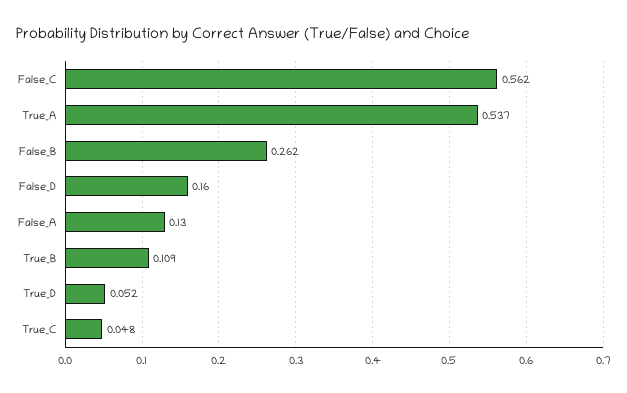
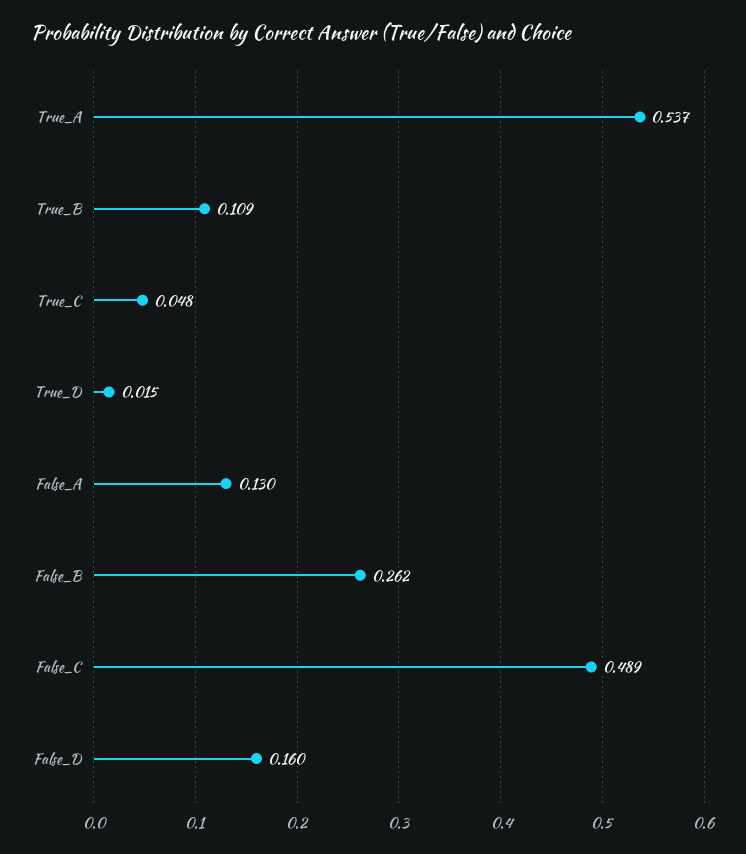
  {
-   "False_C": 0.562,
+   "False_C": 0.489,
    "True_A": 0.537,
    "False_B": 0.262,
    "False_D": 0.16,
    "False_A": 0.13,
    "True_B": 0.109,
-   "True_D": 0.052,
+   "True_D": 0.015,
    "True_C": 0.048
  }

